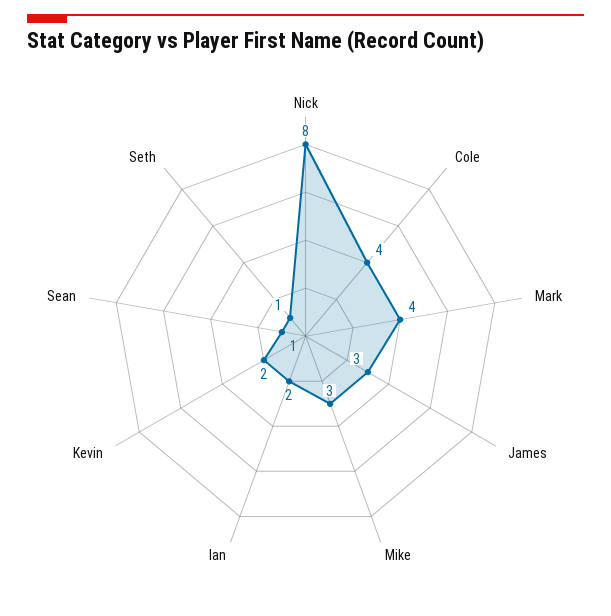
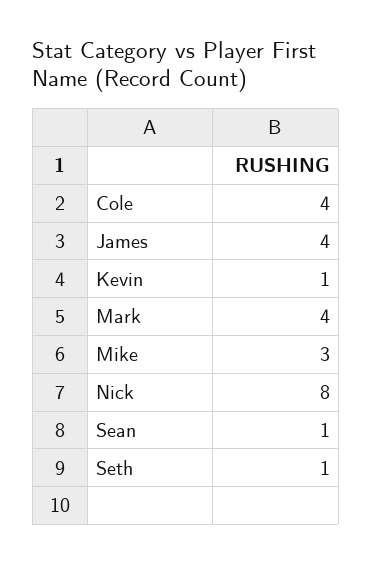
  {
    "Nick": 8,
    "Cole": 4,
    "Mark": 4,
-   "James": 3,
+   "James": 4,
    "Mike": 3,
-   "Ian": 2,
-   "Kevin": 2,
+   "Kevin": 1,
    "Sean": 1,
    "Seth": 1
  }

